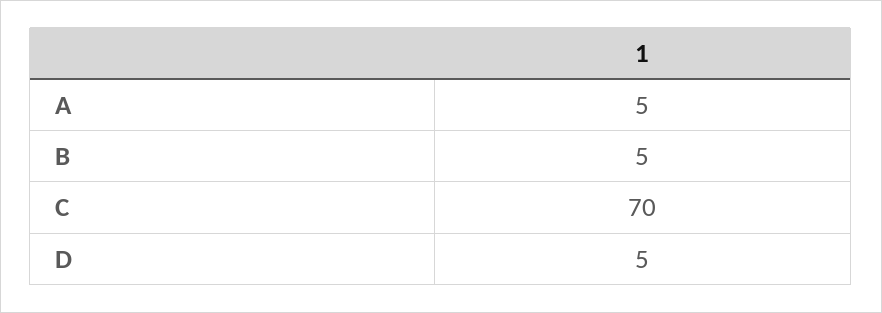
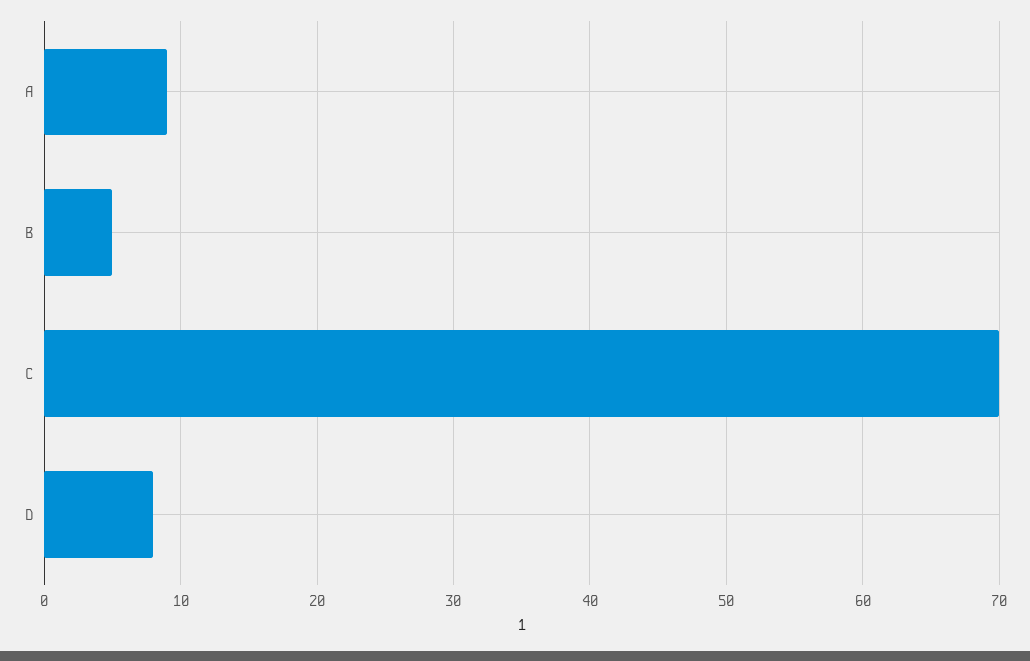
  {
-   "A": 5,
+   "A": 9,
    "B": 5,
    "C": 70,
-   "D": 5
+   "D": 8
  }

